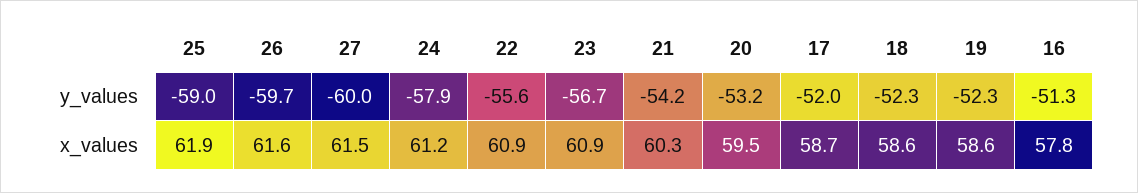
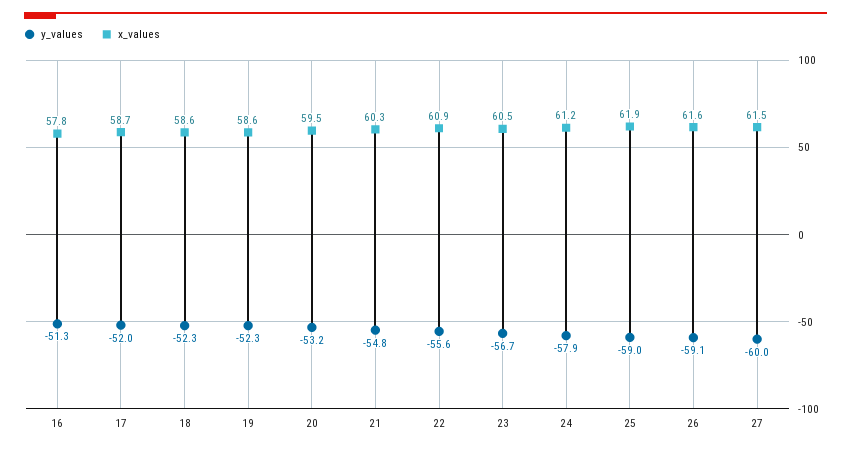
  {
    "y_values": {
      "25": -59,
-     "26": -59.7,
+     "26": -59.1,
      "27": -60,
      "24": -57.9,
      "22": -55.6,
      "23": -56.7,
-     "21": -54.2,
+     "21": -54.8,
      "20": -53.2,
      "17": -52,
      "18": -52.3,
      "19": -52.3,
      "16": -51.3
    },
    "x_values": {
      "25": 61.9,
      "26": 61.6,
      "27": 61.5,
      "24": 61.2,
      "22": 60.9,
-     "23": 60.9,
+     "23": 60.5,
      "21": 60.3,
      "20": 59.5,
      "17": 58.7,
      "18": 58.6,
      "19": 58.6,
      "16": 57.8
    }
  }

